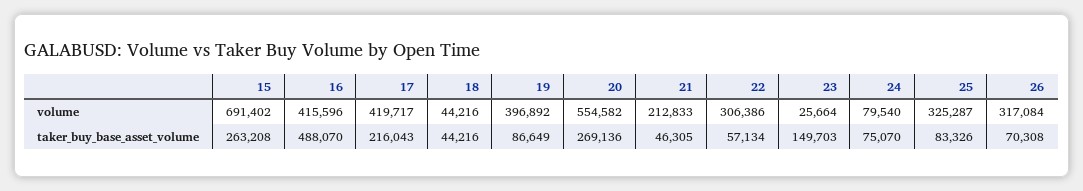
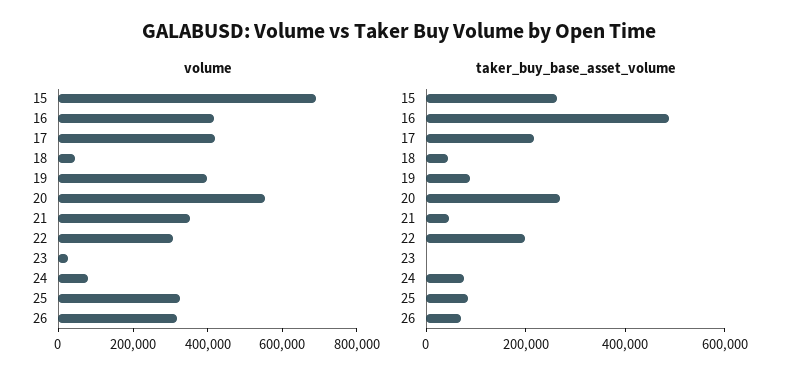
  {
    "volume": {
      "15": 691402,
      "16": 415596,
      "17": 419717,
      "18": 44216,
      "19": 396892,
      "20": 554582,
-     "21": 212833,
+     "21": 350000,
      "22": 306386,
      "23": 25664,
      "24": 79540,
      "25": 325287,
      "26": 317084
    },
    "taker_buy_base_asset_volume": {
      "15": 263208,
      "16": 488070,
      "17": 216043,
      "18": 44216,
      "19": 86649,
      "20": 269136,
      "21": 46305,
-     "22": 57134,
+     "22": 200000,
-     "23": 149703,
+     "23": 0,
      "24": 75070,
      "25": 83326,
      "26": 70308
    }
  }

